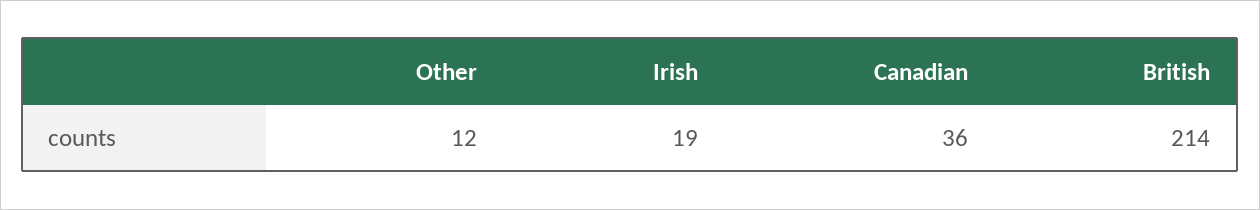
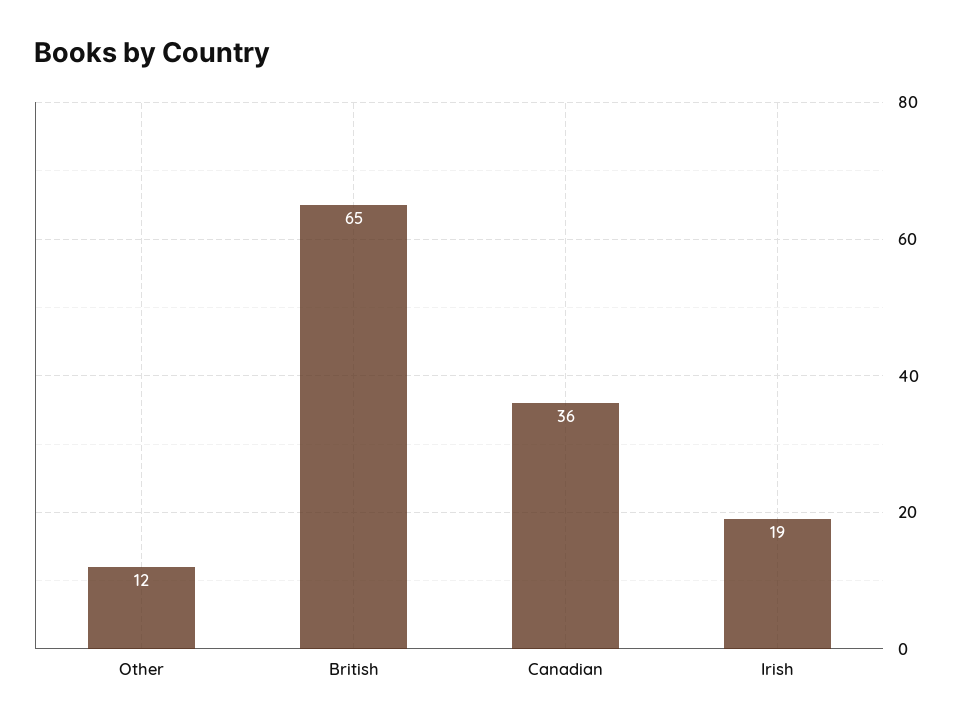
  {
    "Other": 12,
    "Irish": 19,
    "Canadian": 36,
-   "British": 214
+   "British": 65
  }

